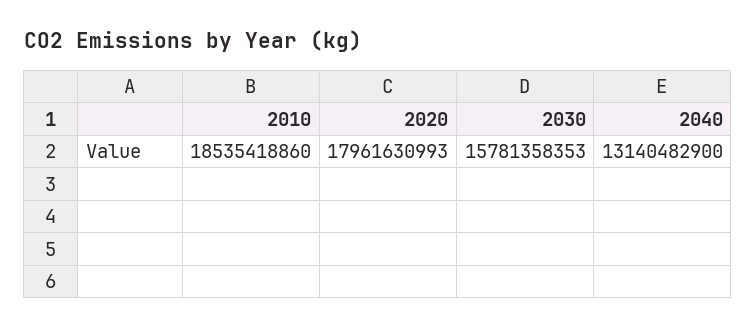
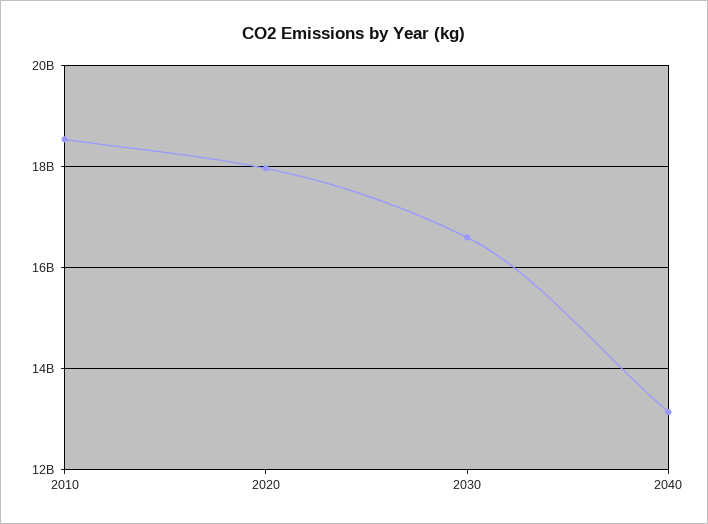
  {
    "2010": 18535418860,
    "2020": 17961630993,
-   "2030": 15781358353,
+   "2030": 16600000000,
    "2040": 13140482900
  }

